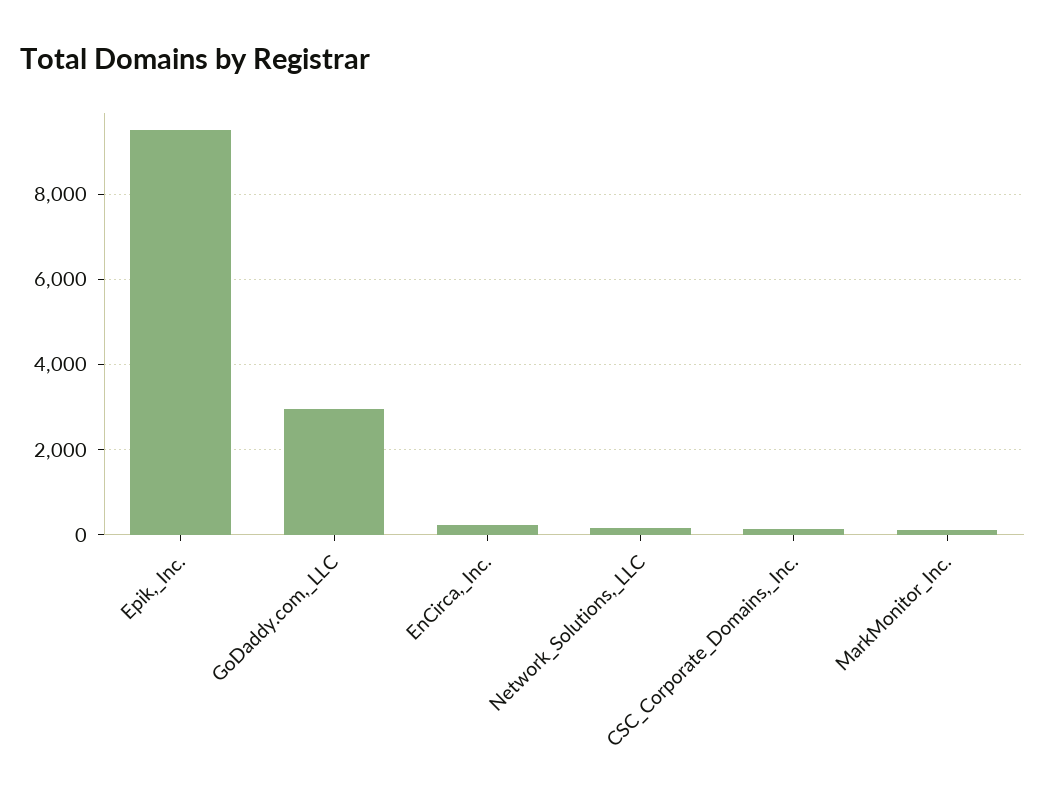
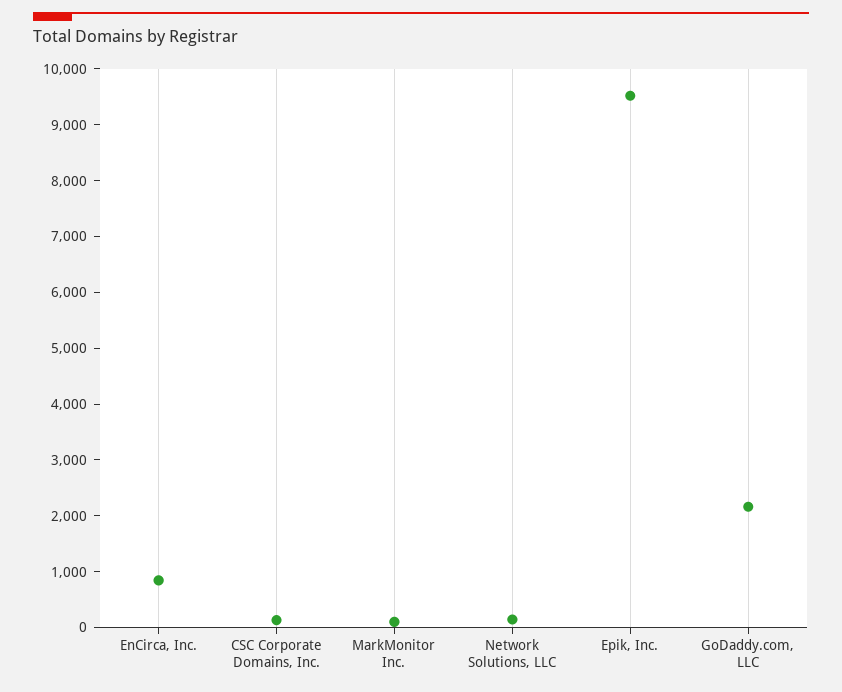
  {
    "Epik,_Inc.": 9600,
-   "GoDaddy.com,_LLC": 3000,
+   "GoDaddy.com,_LLC": 2200,
-   "EnCirca,_Inc.": 200,
+   "EnCirca,_Inc.": 800,
    "Network_Solutions,_LLC": 200,
    "CSC_Corporate_Domains,_Inc.": 200,
    "MarkMonitor_Inc.": 200
  }

